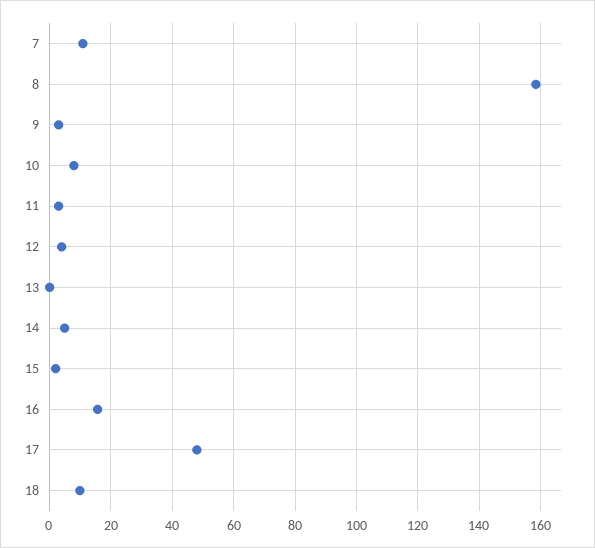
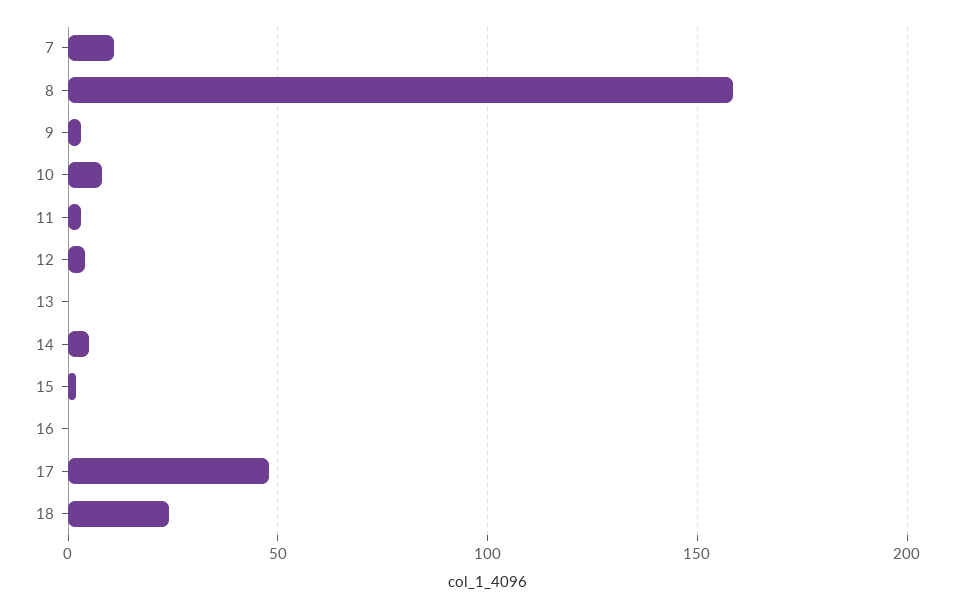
  {
    "7": 10,
    "8": 158,
    "9": 4,
    "10": 8,
    "11": 4,
    "12": 4,
    "13": 0,
    "14": 6,
    "15": 2,
-   "16": 16,
+   "16": 0,
    "17": 48,
-   "18": 10
+   "18": 25
  }

